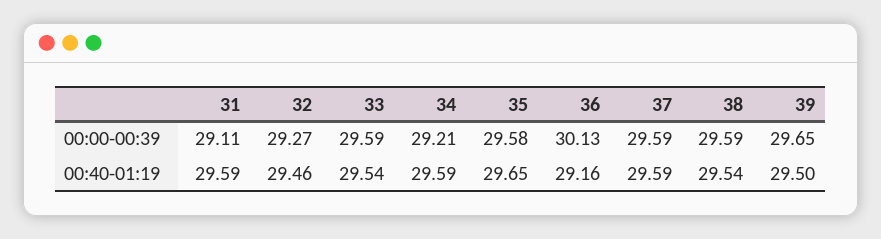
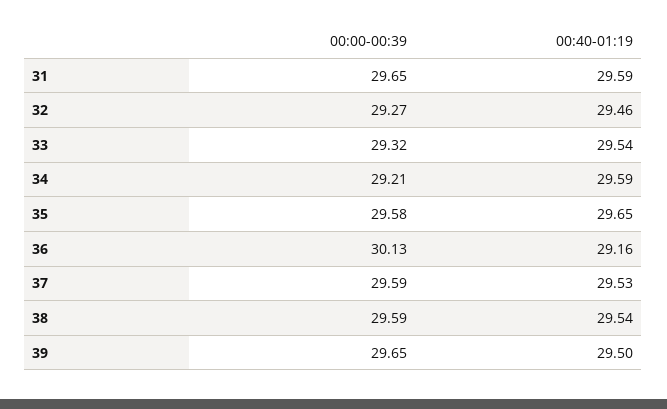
  {
    "31": {
-     "00:00-00:39": 29.11,
+     "00:00-00:39": 29.65,
      "00:40-01:19": 29.59
    },
    "32": {
      "00:00-00:39": 29.27,
      "00:40-01:19": 29.46
    },
    "33": {
-     "00:00-00:39": 29.59,
+     "00:00-00:39": 29.32,
      "00:40-01:19": 29.54
    },
    "34": {
      "00:00-00:39": 29.21,
      "00:40-01:19": 29.59
    },
    "35": {
      "00:00-00:39": 29.58,
      "00:40-01:19": 29.65
    },
    "36": {
      "00:00-00:39": 30.13,
      "00:40-01:19": 29.16
    },
    "37": {
      "00:00-00:39": 29.59,
-     "00:40-01:19": 29.59
+     "00:40-01:19": 29.53
    },
    "38": {
      "00:00-00:39": 29.59,
      "00:40-01:19": 29.54
    },
    "39": {
      "00:00-00:39": 29.65,
      "00:40-01:19": 29.5
    }
  }

